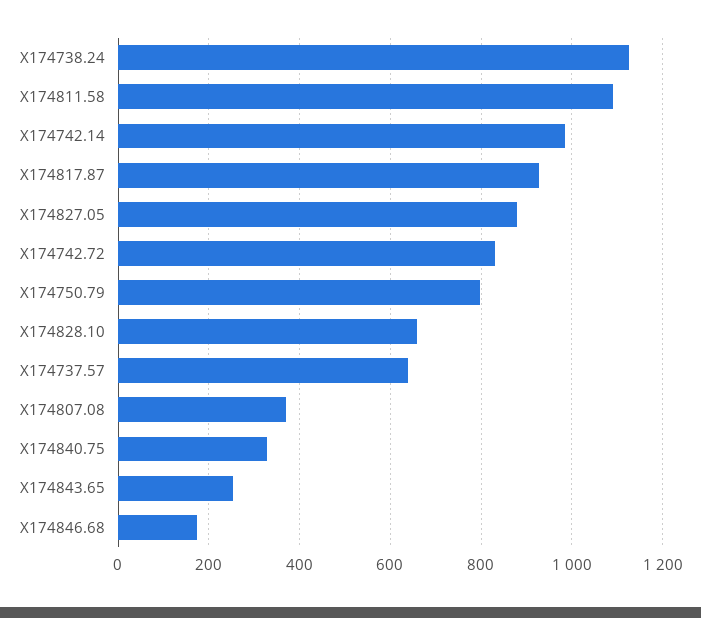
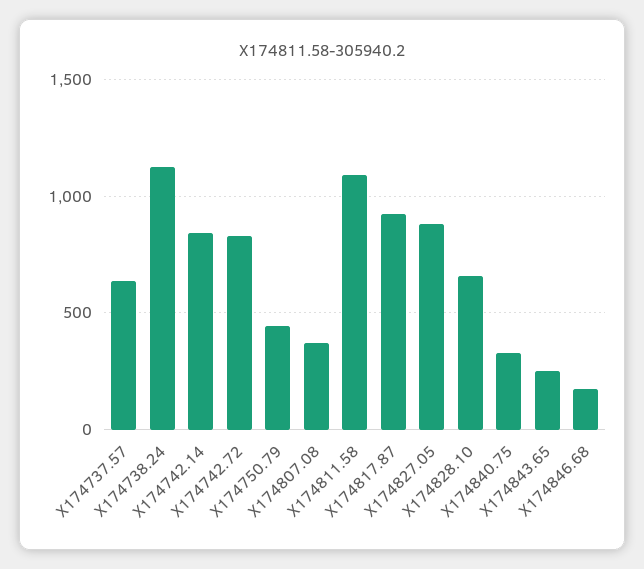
  {
    "X174738.24": 1120,
    "X174811.58": 1100,
-   "X174742.14": 980,
+   "X174742.14": 850,
    "X174817.87": 920,
    "X174827.05": 880,
    "X174742.72": 820,
-   "X174750.79": 800,
+   "X174750.79": 450,
    "X174828.10": 660,
    "X174737.57": 640,
    "X174807.08": 380,
    "X174840.75": 320,
    "X174843.65": 260,
    "X174846.68": 180
  }

